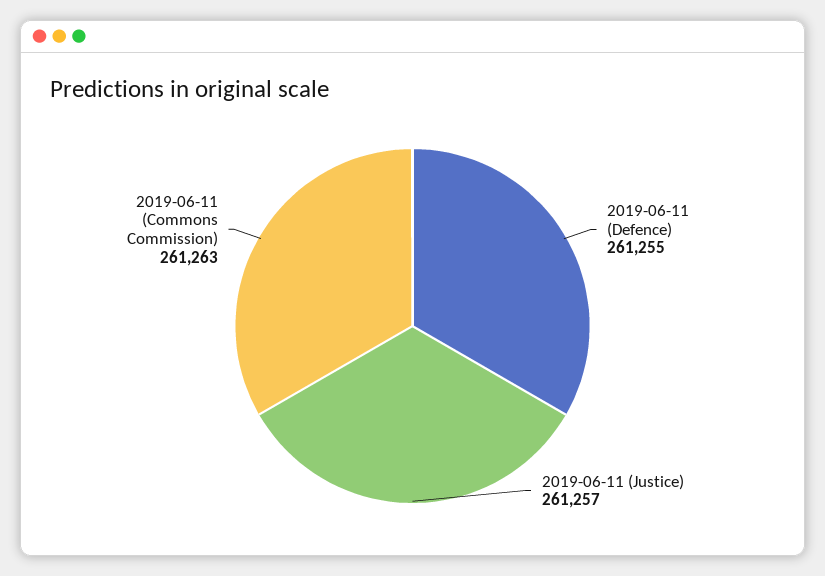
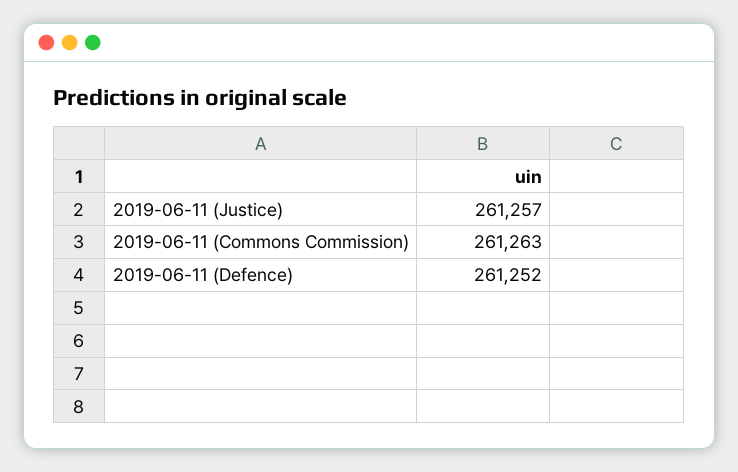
  {
-   "2019-06-11 (Defence)": 261255,
+   "2019-06-11 (Defence)": 261252,
    "2019-06-11 (Justice)": 261257,
    "2019-06-11 (Commons Commission)": 261263
  }

